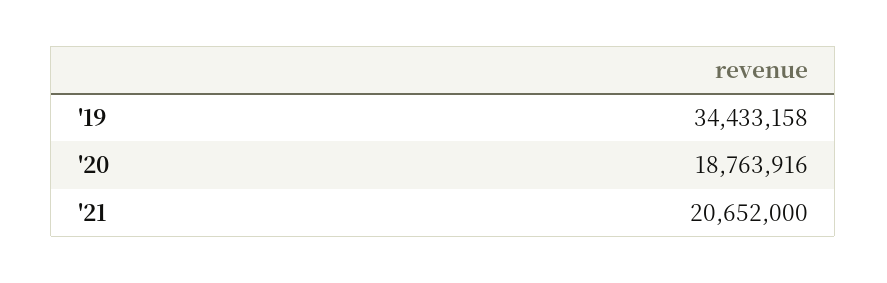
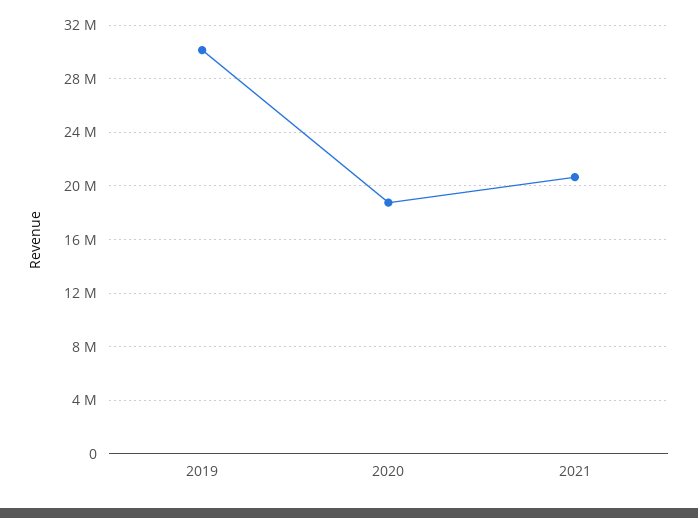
  {
-   "'19": 34433158,
+   "'19": 30000000,
    "'20": 18763916,
    "'21": 20652000
  }

